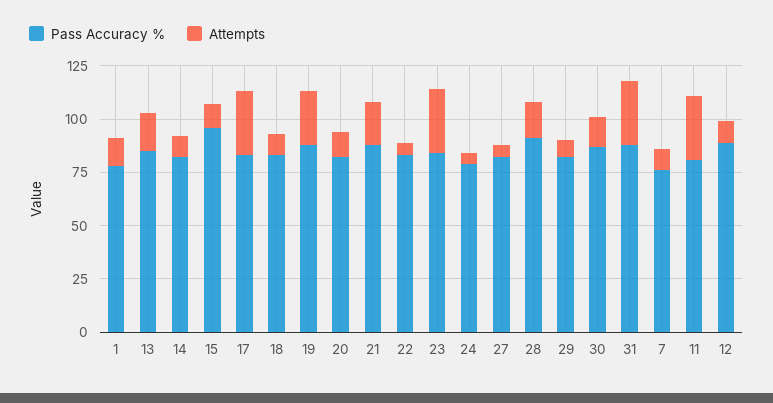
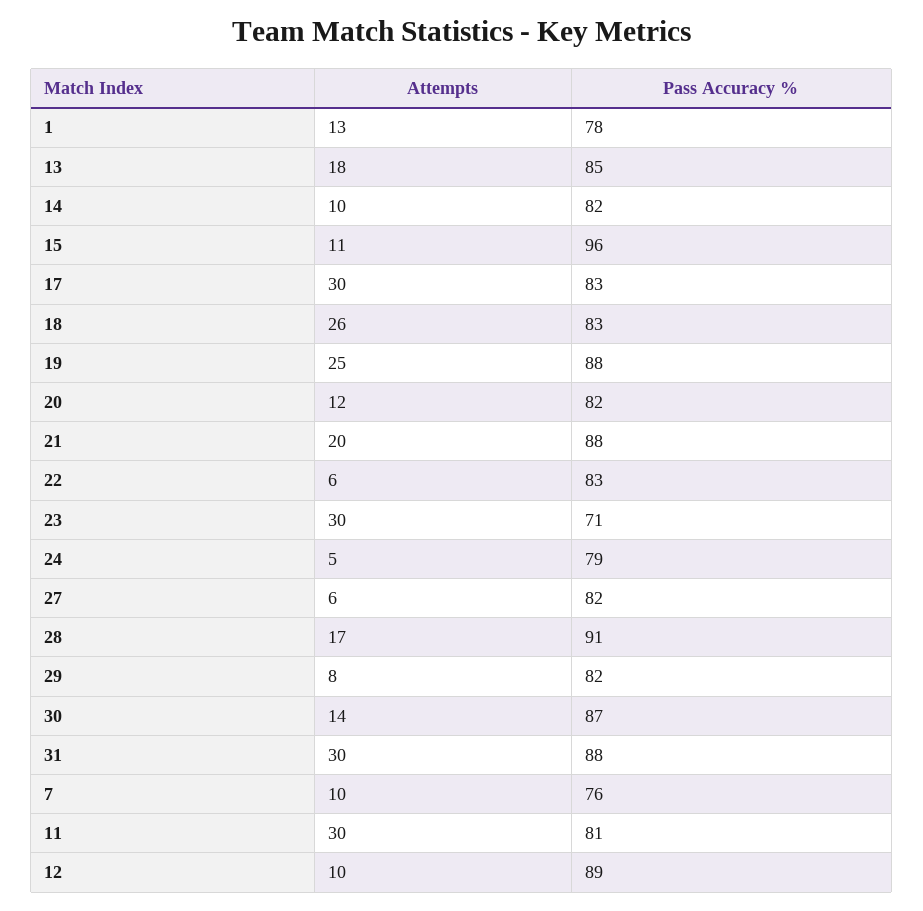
  {
    "Pass Accuracy %": {
      "1": 78,
      "13": 85,
      "14": 82,
      "15": 96,
      "17": 83,
      "18": 83,
      "19": 88,
      "20": 82,
      "21": 88,
      "22": 83,
-     "23": 85,
+     "23": 71,
      "24": 79,
      "27": 82,
      "28": 91,
      "29": 82,
      "30": 87,
      "31": 88,
      "7": 76,
      "11": 81,
      "12": 89
    },
    "Attempts": {
      "1": 13,
      "13": 18,
      "14": 10,
      "15": 11,
      "17": 30,
-     "18": 10,
+     "18": 26,
      "19": 25,
      "20": 12,
      "21": 20,
      "22": 6,
      "23": 30,
      "24": 5,
      "27": 6,
      "28": 17,
      "29": 8,
      "30": 14,
      "31": 30,
      "7": 10,
      "11": 30,
      "12": 10
    }
  }

